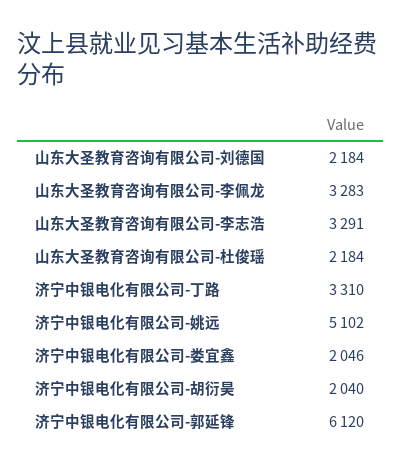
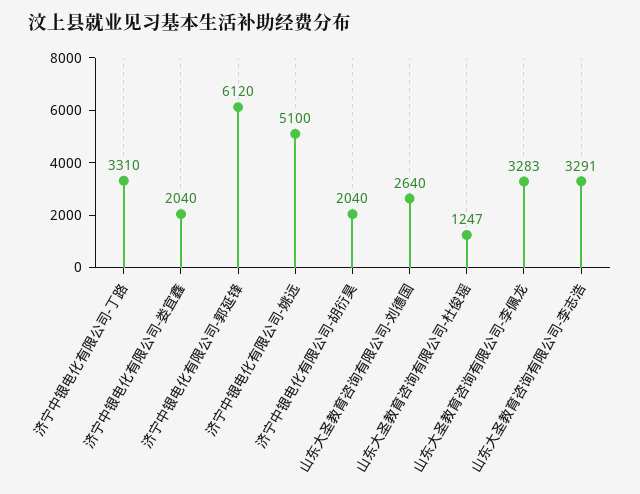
  {
-   "山东大圣教育咨询有限公司-刘德国": 2184,
+   "山东大圣教育咨询有限公司-刘德国": 2640,
    "山东大圣教育咨询有限公司-李佩龙": 3283,
    "山东大圣教育咨询有限公司-李志浩": 3291,
-   "山东大圣教育咨询有限公司-杜俊瑶": 2184,
+   "山东大圣教育咨询有限公司-杜俊瑶": 1247,
    "济宁中银电化有限公司-丁路": 3310,
-   "济宁中银电化有限公司-姚远": 5102,
+   "济宁中银电化有限公司-姚远": 5100,
-   "济宁中银电化有限公司-娄宜鑫": 2046,
+   "济宁中银电化有限公司-娄宜鑫": 2040,
    "济宁中银电化有限公司-胡衍昊": 2040,
    "济宁中银电化有限公司-郭延锋": 6120
  }

